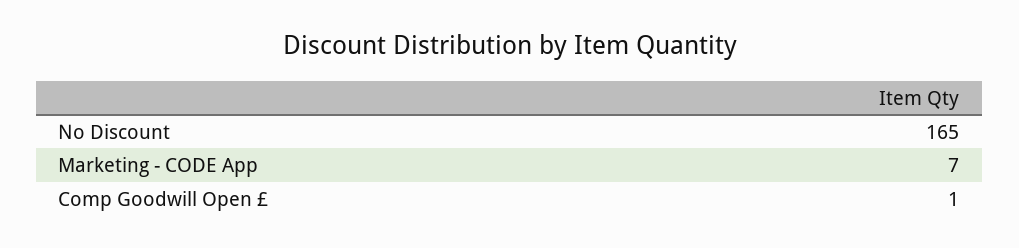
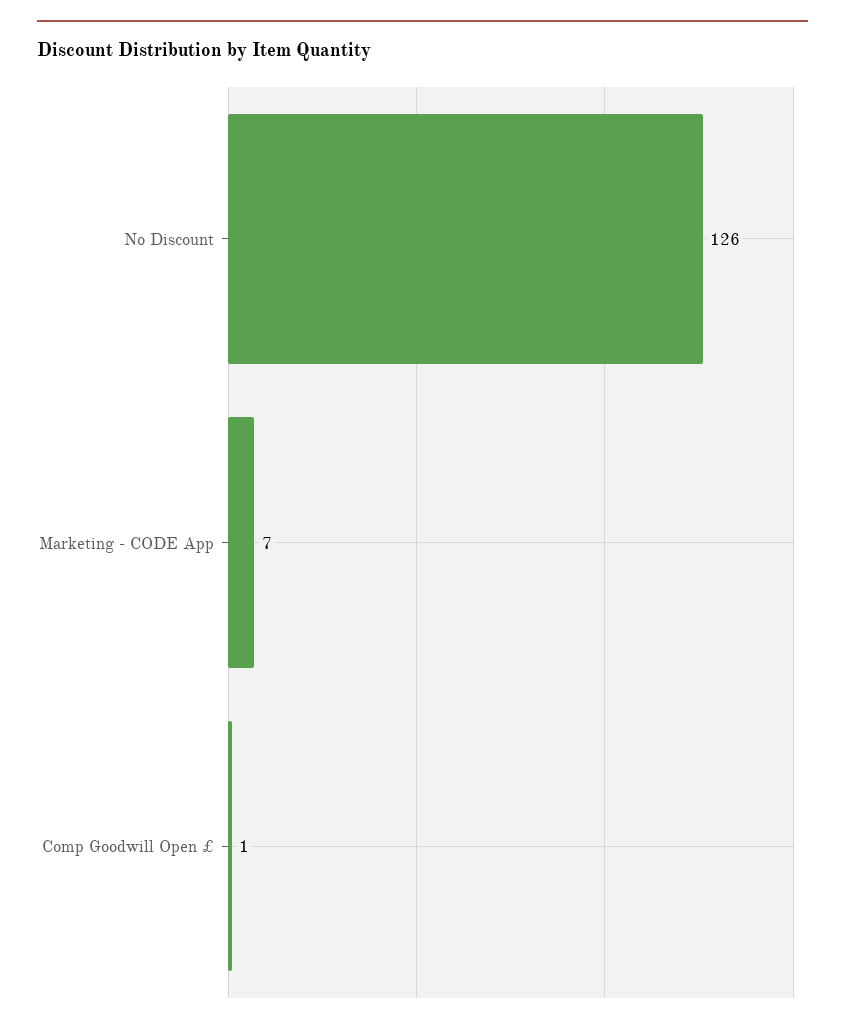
  {
-   "No Discount": 165,
+   "No Discount": 126,
    "Marketing - CODE App": 7,
    "Comp Goodwill Open £": 1
  }

